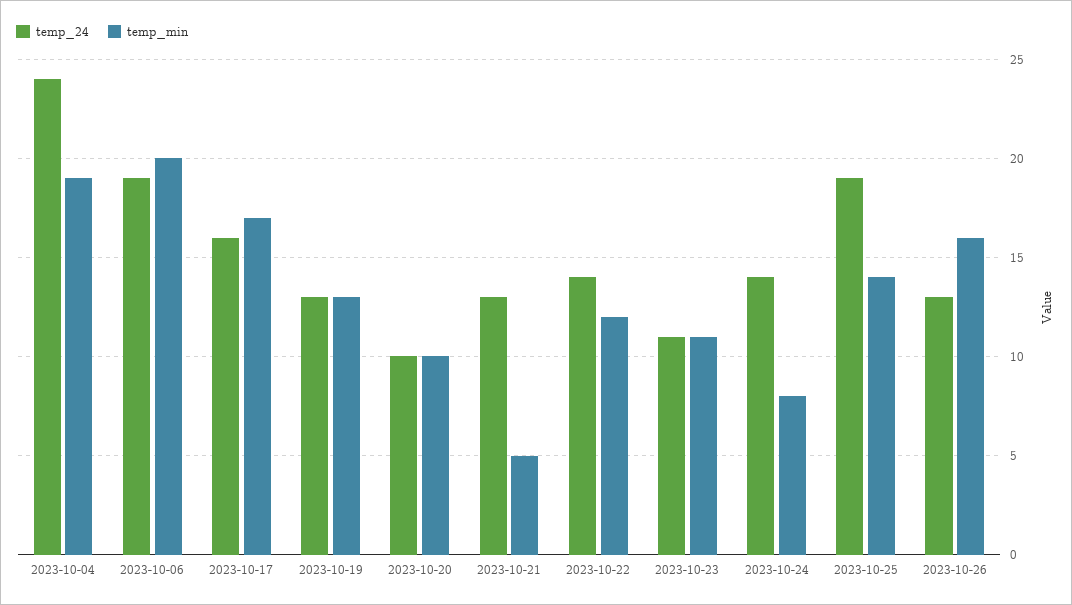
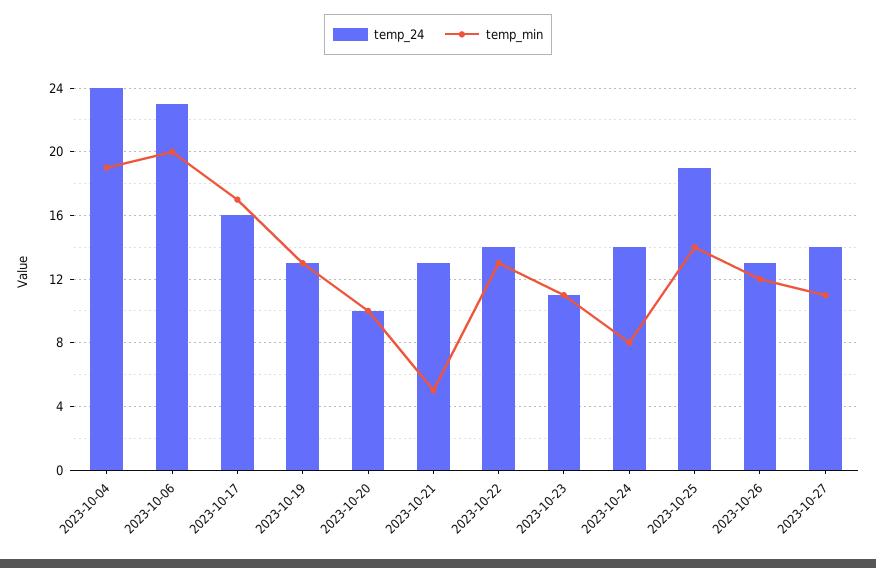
  {
    "temp_24": {
      "2023-10-04": 24,
-     "2023-10-06": 19,
+     "2023-10-06": 23,
      "2023-10-17": 16,
      "2023-10-19": 13,
      "2023-10-20": 10,
      "2023-10-21": 13,
      "2023-10-22": 14,
      "2023-10-23": 11,
      "2023-10-24": 14,
      "2023-10-25": 19,
-     "2023-10-26": 13
+     "2023-10-26": 13,
+     "2023-10-27": 14
    },
    "temp_min": {
      "2023-10-04": 19,
      "2023-10-06": 20,
      "2023-10-17": 17,
      "2023-10-19": 13,
      "2023-10-20": 10,
      "2023-10-21": 5,
-     "2023-10-22": 12,
+     "2023-10-22": 13,
      "2023-10-23": 11,
      "2023-10-24": 8,
      "2023-10-25": 14,
-     "2023-10-26": 16
+     "2023-10-26": 12,
+     "2023-10-27": 11
    }
  }

